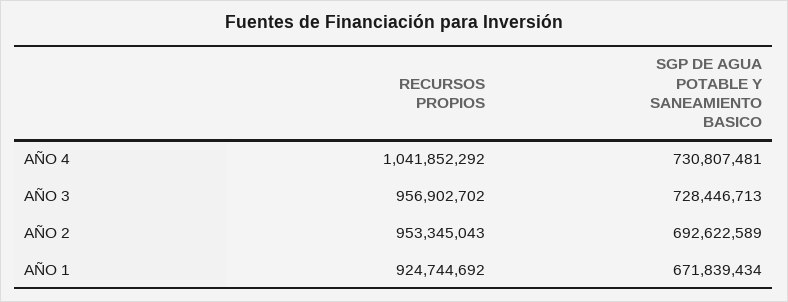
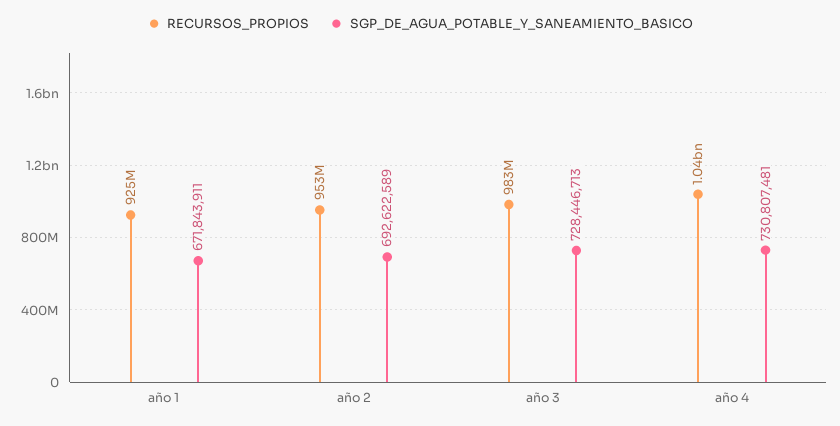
  {
    "RECURSOS PROPIOS": {
      "AÑO 4": 1041852292,
-     "AÑO 3": 956902702,
+     "AÑO 3": 983000000,
      "AÑO 2": 953345043,
      "AÑO 1": 924744692
    },
    "SGP DE AGUA POTABLE Y SANEAMIENTO BASICO": {
      "AÑO 4": 730807481,
      "AÑO 3": 728446713,
      "AÑO 2": 692622589,
-     "AÑO 1": 671839434
+     "AÑO 1": 671843911
    }
  }

